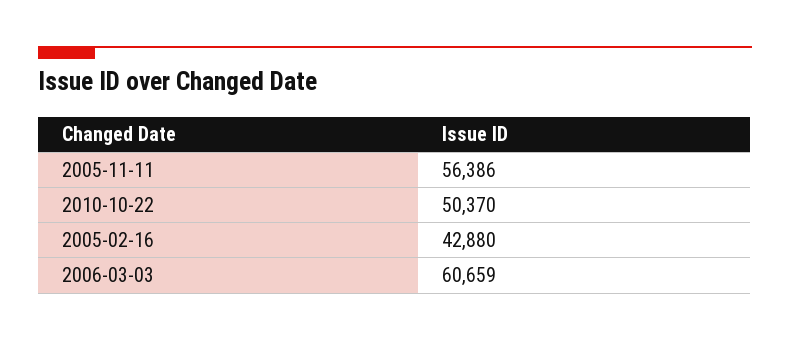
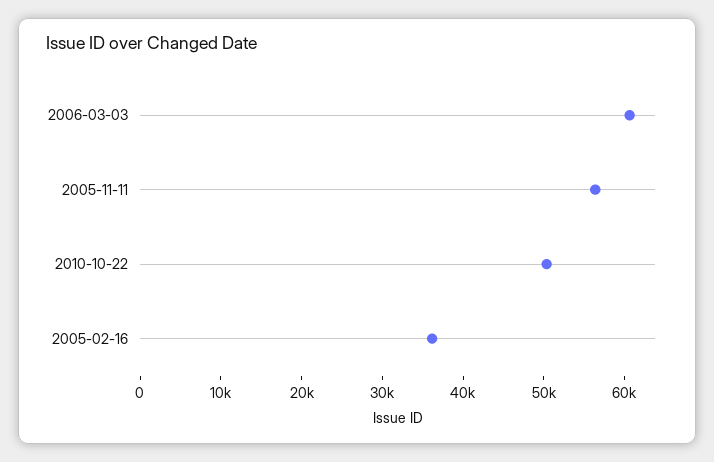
  {
    "2005-11-11": 56386,
    "2010-10-22": 50370,
-   "2005-02-16": 42880,
+   "2005-02-16": 36000,
    "2006-03-03": 60659
  }

